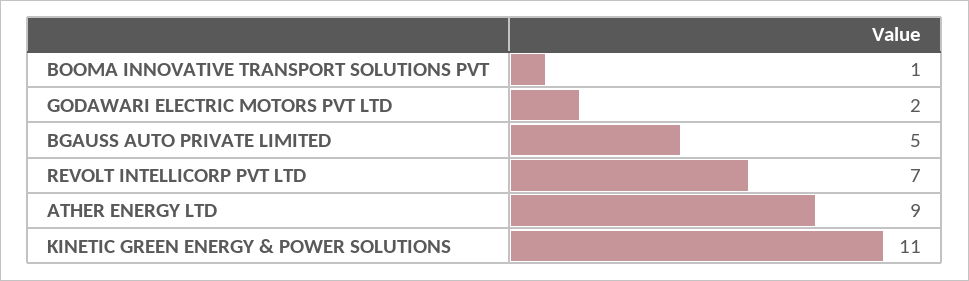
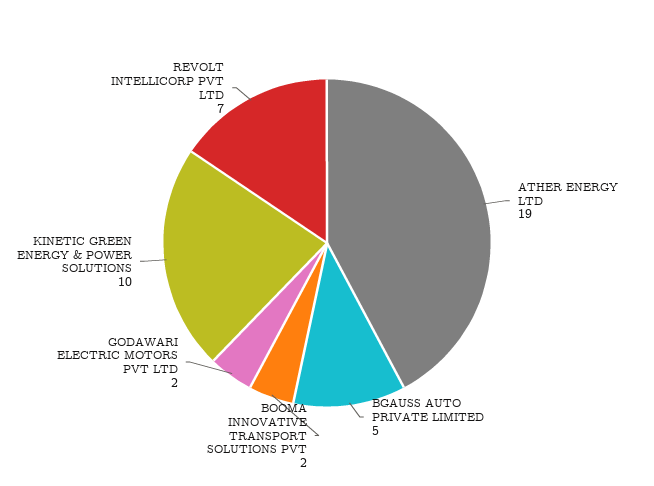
  {
-   "BOOMA INNOVATIVE TRANSPORT SOLUTIONS PVT": 1,
+   "BOOMA INNOVATIVE TRANSPORT SOLUTIONS PVT": 2,
    "GODAWARI ELECTRIC MOTORS PVT LTD": 2,
    "BGAUSS AUTO PRIVATE LIMITED": 5,
    "REVOLT INTELLICORP PVT LTD": 7,
-   "ATHER ENERGY LTD": 9,
+   "ATHER ENERGY LTD": 19,
-   "KINETIC GREEN ENERGY & POWER SOLUTIONS": 11
+   "KINETIC GREEN ENERGY & POWER SOLUTIONS": 10
  }

